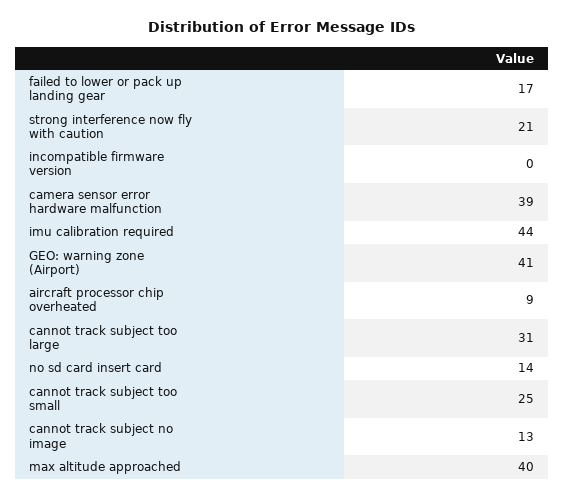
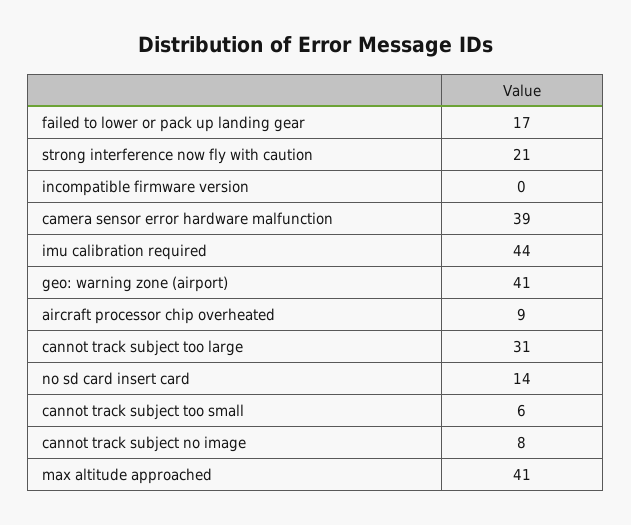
  {
    "failed to lower or pack up landing gear": 17,
    "strong interference now fly with caution": 21,
    "incompatible firmware version": 0,
    "camera sensor error hardware malfunction": 39,
    "imu calibration required": 44,
    "GEO: warning zone (Airport)": 41,
    "aircraft processor chip overheated": 9,
    "cannot track subject too large": 31,
    "no sd card insert card": 14,
-   "cannot track subject too small": 25,
+   "cannot track subject too small": 6,
-   "cannot track subject no image": 13,
+   "cannot track subject no image": 8,
-   "max altitude approached": 40
+   "max altitude approached": 41
  }

